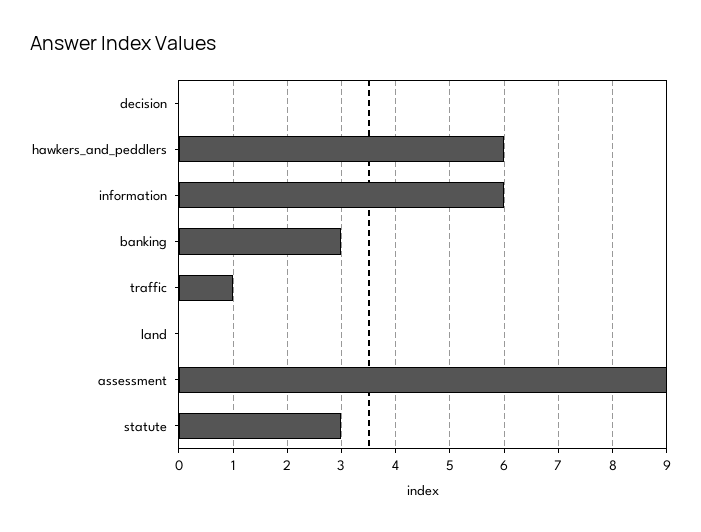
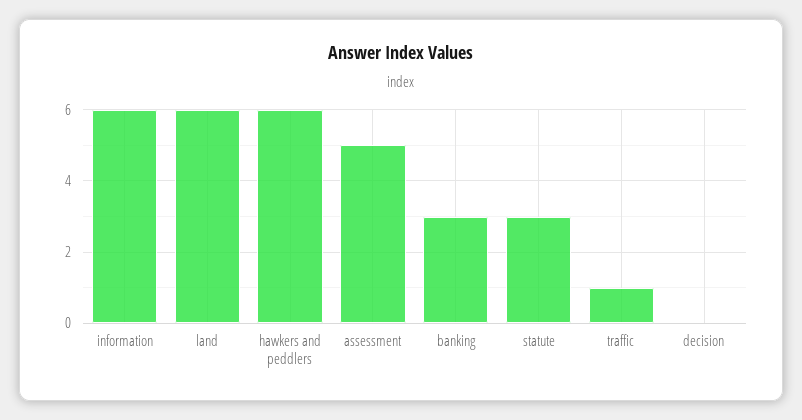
  {
    "decision": 0,
    "hawkers_and_peddlers": 6,
    "information": 6,
    "banking": 3,
    "traffic": 1,
-   "land": 0,
+   "land": 6,
-   "assessment": 9,
+   "assessment": 5,
    "statute": 3
  }

